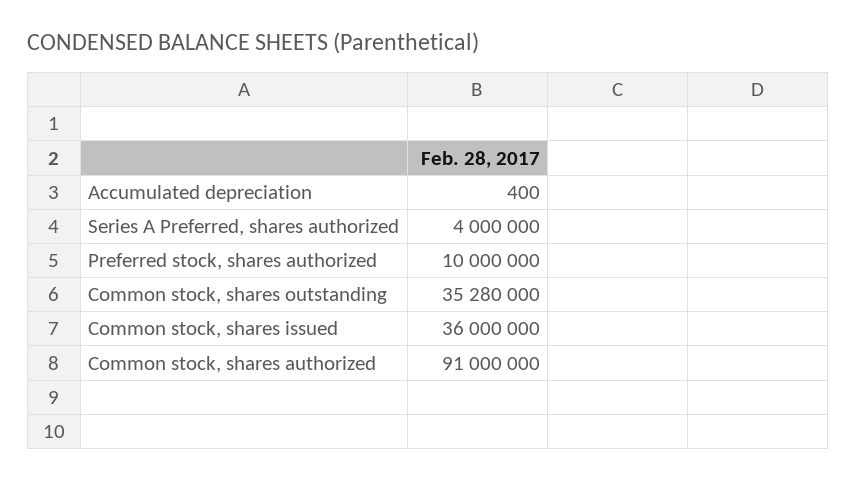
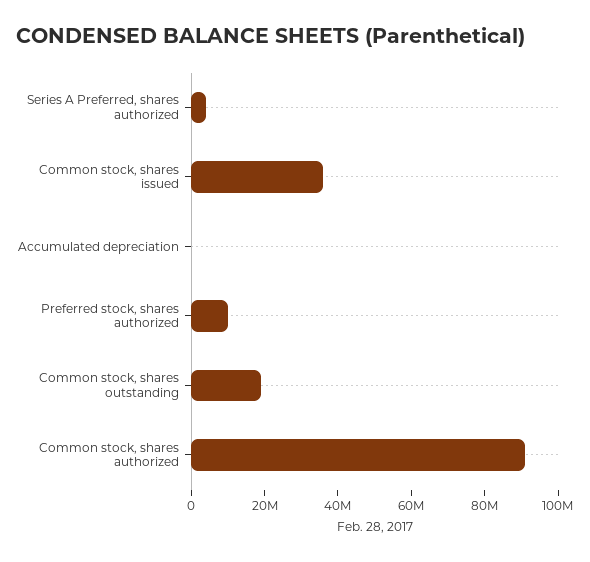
  {
    "Accumulated depreciation": 400,
    "Series A Preferred, shares authorized": 4000000,
    "Preferred stock, shares authorized": 10000000,
-   "Common stock, shares outstanding": 35280000,
+   "Common stock, shares outstanding": 20000000,
    "Common stock, shares issued": 36000000,
    "Common stock, shares authorized": 91000000
  }

